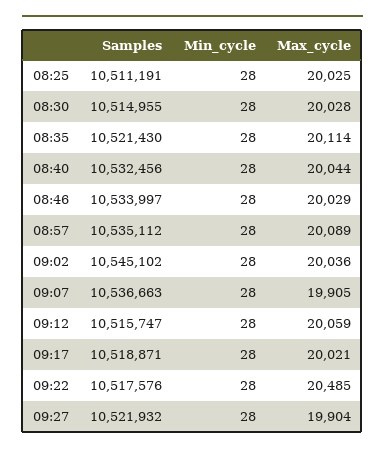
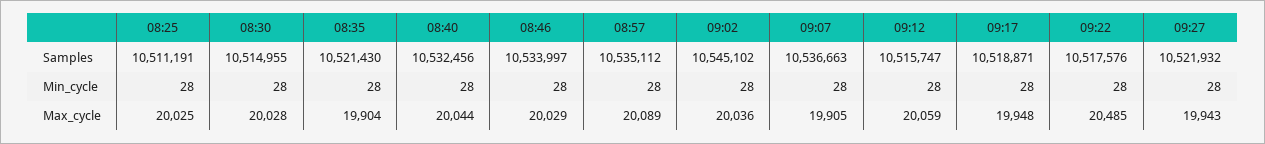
  {
    "Samples": {
      "08:25": 10511191,
      "08:30": 10514955,
      "08:35": 10521430,
      "08:40": 10532456,
      "08:46": 10533997,
      "08:57": 10535112,
      "09:02": 10545102,
      "09:07": 10536663,
      "09:12": 10515747,
      "09:17": 10518871,
      "09:22": 10517576,
      "09:27": 10521932
    },
    "Min_cycle": {
      "08:25": 28,
      "08:30": 28,
      "08:35": 28,
      "08:40": 28,
      "08:46": 28,
      "08:57": 28,
      "09:02": 28,
      "09:07": 28,
      "09:12": 28,
      "09:17": 28,
      "09:22": 28,
      "09:27": 28
    },
    "Max_cycle": {
      "08:25": 20025,
      "08:30": 20028,
-     "08:35": 20114,
+     "08:35": 19904,
      "08:40": 20044,
      "08:46": 20029,
      "08:57": 20089,
      "09:02": 20036,
      "09:07": 19905,
      "09:12": 20059,
-     "09:17": 20021,
+     "09:17": 19948,
      "09:22": 20485,
-     "09:27": 19904
+     "09:27": 19943
    }
  }

